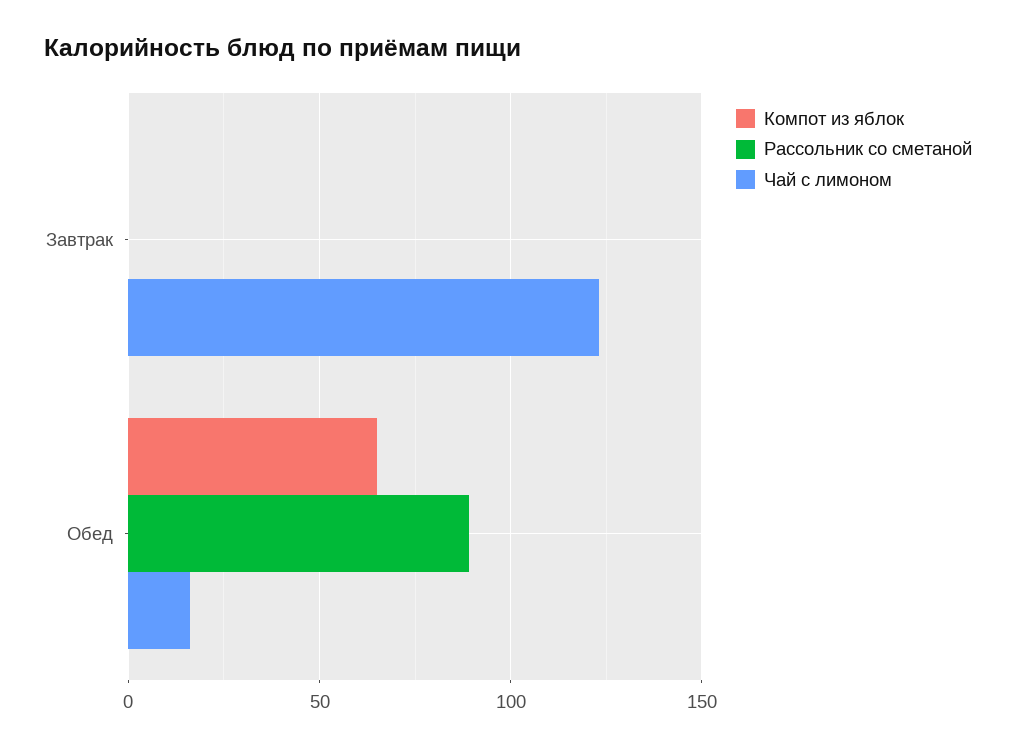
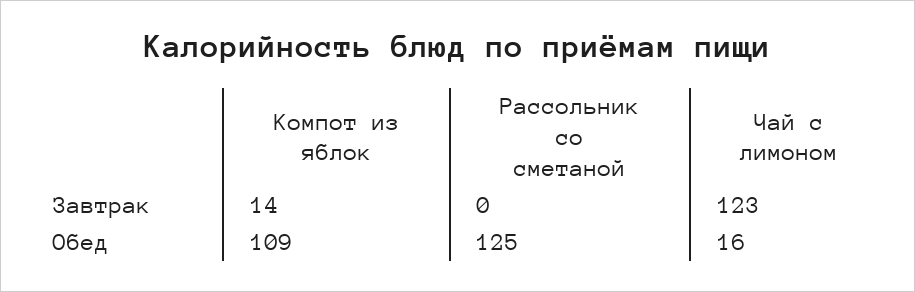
  {
    "Компот из яблок": {
-     "Завтрак": 0,
+     "Завтрак": 14,
-     "Обед": 65
+     "Обед": 109
    },
    "Рассольник со сметаной": {
      "Завтрак": 0,
-     "Обед": 90
+     "Обед": 125
    },
    "Чай с лимоном": {
      "Завтрак": 123,
      "Обед": 16
    }
  }

